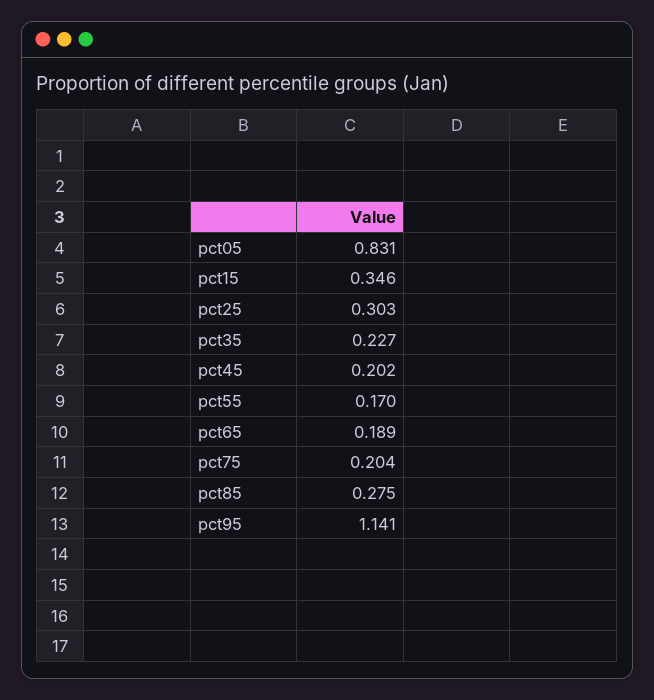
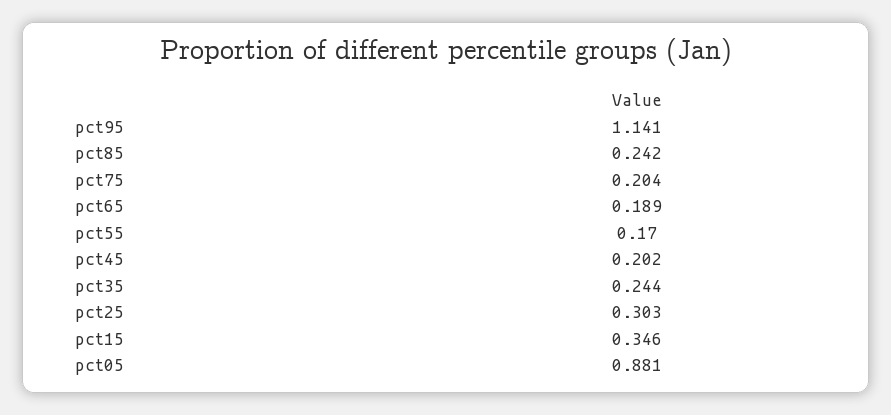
  {
-   "pct05": 0.831,
+   "pct05": 0.881,
    "pct15": 0.346,
    "pct25": 0.303,
-   "pct35": 0.227,
+   "pct35": 0.244,
    "pct45": 0.202,
    "pct55": 0.17,
    "pct65": 0.189,
    "pct75": 0.204,
-   "pct85": 0.275,
+   "pct85": 0.242,
    "pct95": 1.141
  }

